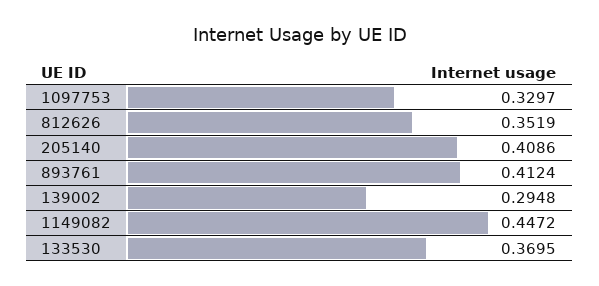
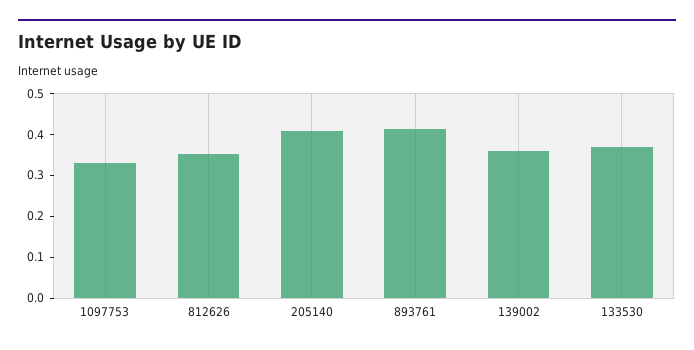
  {
    "1097753": 0.3297,
    "812626": 0.3519,
    "205140": 0.4086,
    "893761": 0.4124,
-   "139002": 0.2948,
+   "139002": 0.36,
-   "1149082": 0.4472,
    "133530": 0.3695
  }

